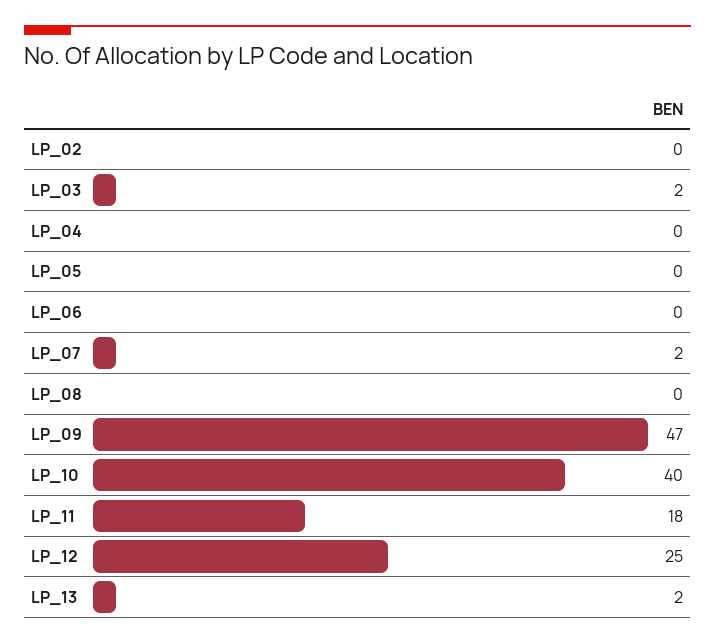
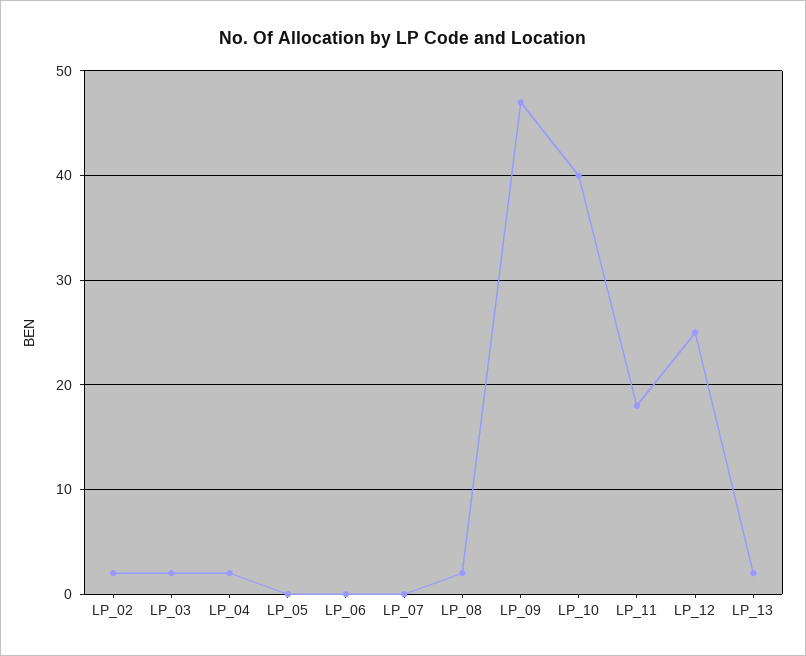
  {
-   "LP_02": 0,
+   "LP_02": 2,
    "LP_03": 2,
-   "LP_04": 0,
+   "LP_04": 2,
    "LP_05": 0,
    "LP_06": 0,
-   "LP_07": 2,
+   "LP_07": 0,
-   "LP_08": 0,
+   "LP_08": 2,
    "LP_09": 47,
    "LP_10": 40,
    "LP_11": 18,
    "LP_12": 25,
    "LP_13": 2
  }

